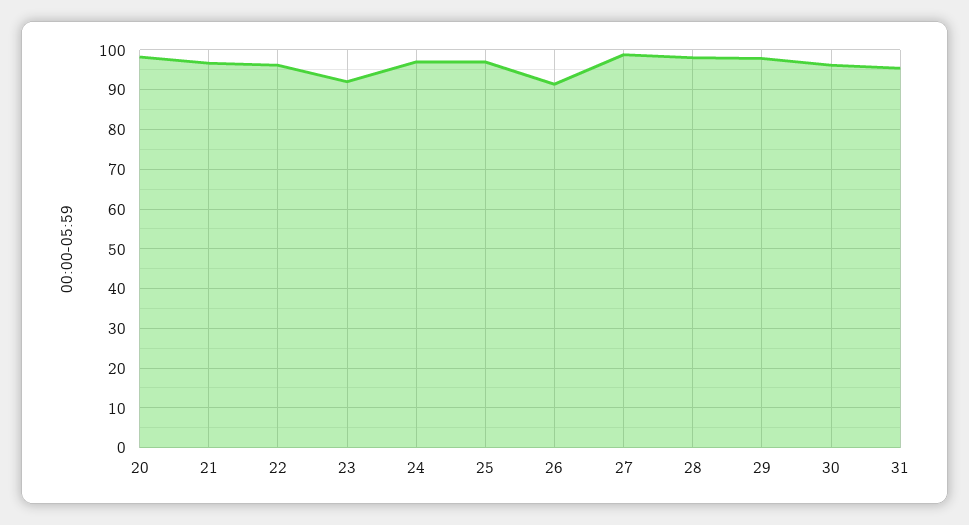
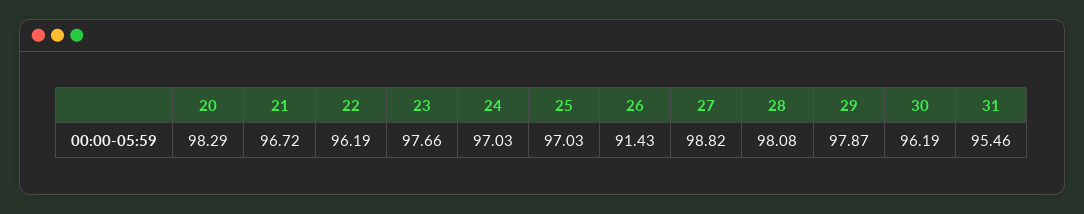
  {
    "20": 98.29,
    "21": 96.72,
    "22": 96.19,
-   "23": 92,
+   "23": 97.66,
    "24": 97.03,
    "25": 97.03,
    "26": 91.43,
    "27": 98.82,
    "28": 98.08,
    "29": 97.87,
    "30": 96.19,
    "31": 95.46
  }

